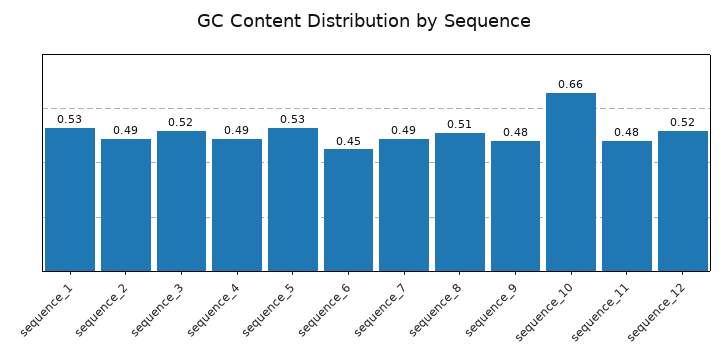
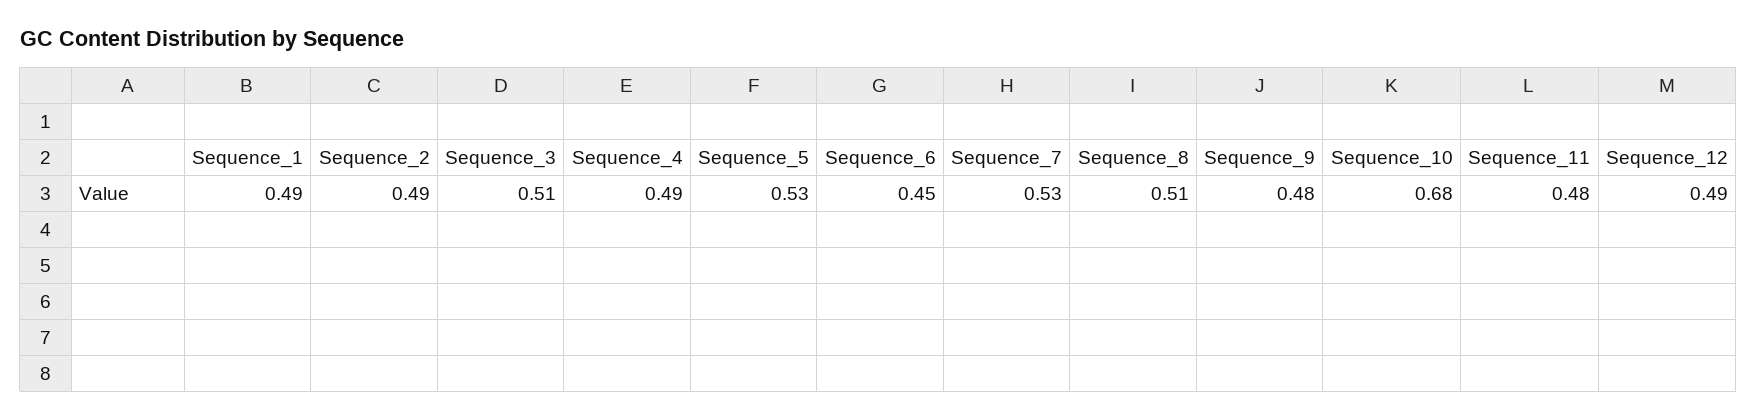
  {
-   "sequence_1": 0.53,
+   "sequence_1": 0.49,
    "sequence_2": 0.49,
-   "sequence_3": 0.52,
+   "sequence_3": 0.51,
    "sequence_4": 0.49,
    "sequence_5": 0.53,
    "sequence_6": 0.45,
-   "sequence_7": 0.49,
+   "sequence_7": 0.53,
    "sequence_8": 0.51,
    "sequence_9": 0.48,
-   "sequence_10": 0.66,
+   "sequence_10": 0.68,
    "sequence_11": 0.48,
-   "sequence_12": 0.52
+   "sequence_12": 0.49
  }

